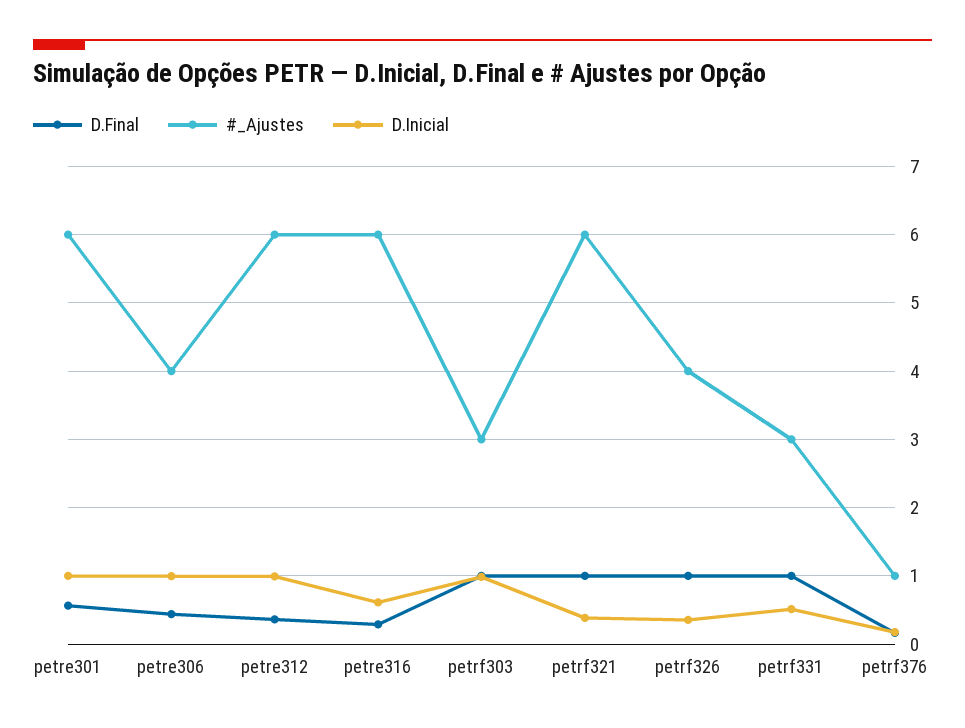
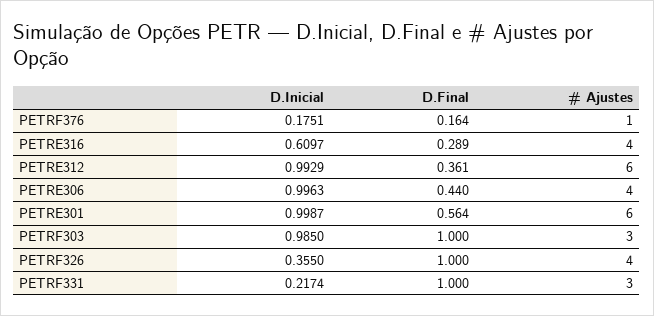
  {
    "D.Final": {
      "petre301": 0.564,
      "petre306": 0.44,
      "petre312": 0.361,
      "petre316": 0.289,
      "petrf303": 1,
-     "petrf321": 1,
      "petrf326": 1,
      "petrf331": 1,
      "petrf376": 0.164
    },
    "#_Ajustes": {
      "petre301": 6,
      "petre306": 4,
      "petre312": 6,
-     "petre316": 6,
+     "petre316": 4,
      "petrf303": 3,
-     "petrf321": 6,
      "petrf326": 4,
      "petrf331": 3,
      "petrf376": 1
    },
    "D.Inicial": {
      "petre301": 0.9987,
      "petre306": 0.9963,
      "petre312": 0.9929,
      "petre316": 0.6097,
      "petrf303": 0.985,
-     "petrf321": 0.4,
      "petrf326": 0.355,
-     "petrf331": 0.5,
+     "petrf331": 0.2174,
      "petrf376": 0.1751
    }
  }

